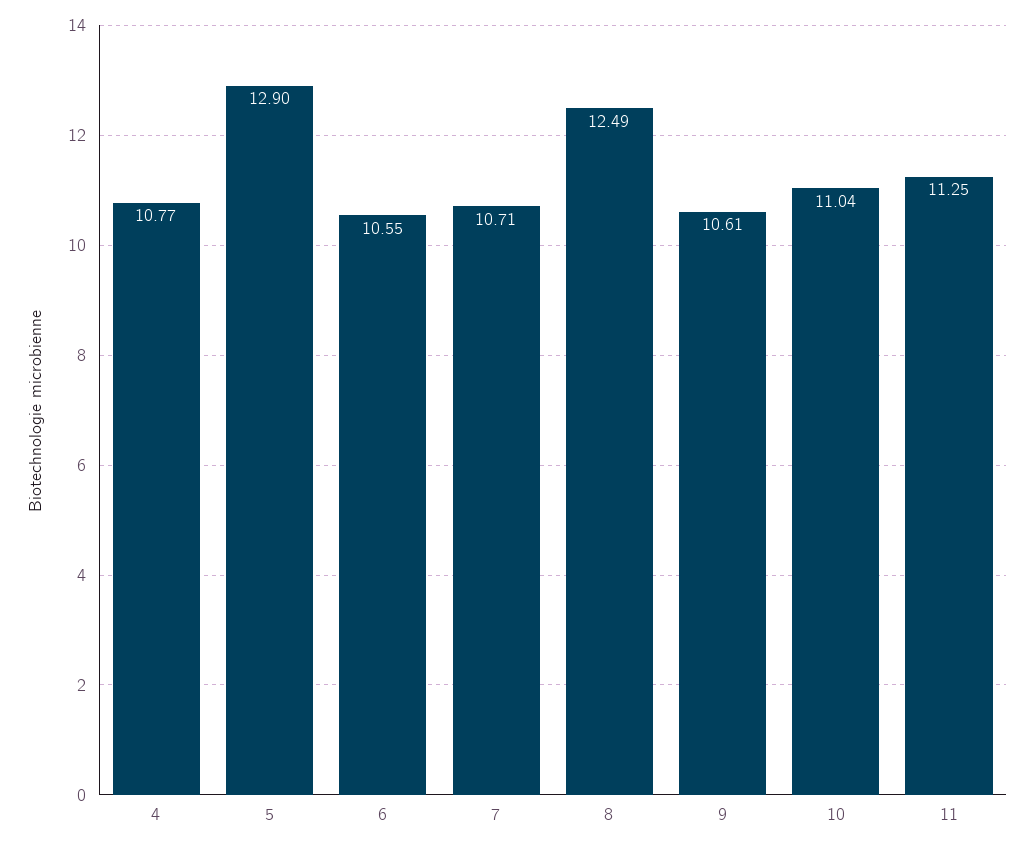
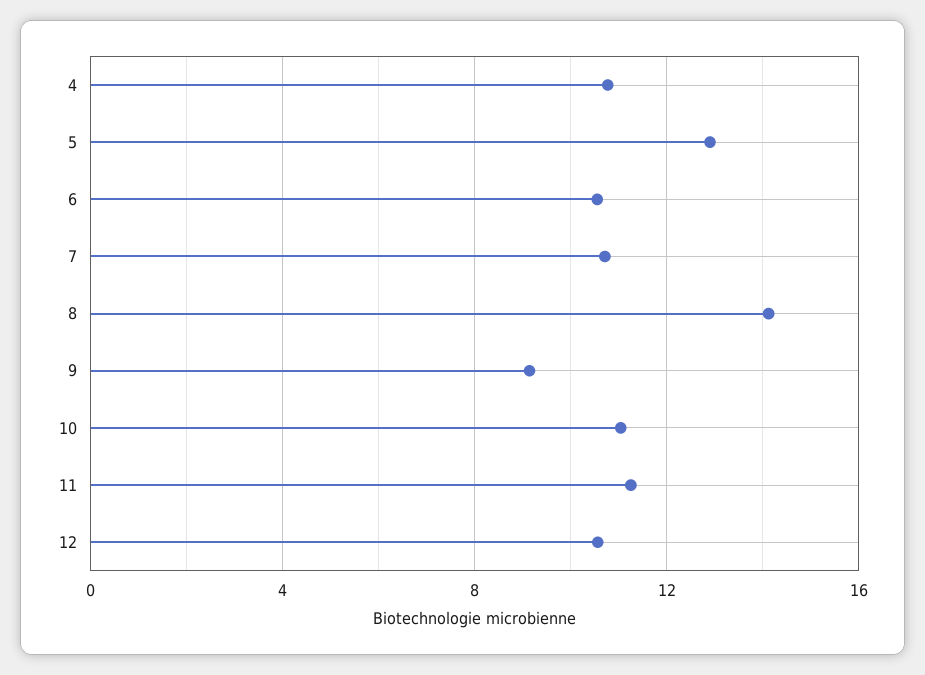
  {
    "4": 10.77,
    "5": 12.9,
    "6": 10.55,
    "7": 10.71,
-   "8": 12.49,
+   "8": 14,
-   "9": 10.61,
+   "9": 9,
    "10": 11.04,
-   "11": 11.25
+   "11": 11.25,
+   "12": 10.5
  }

